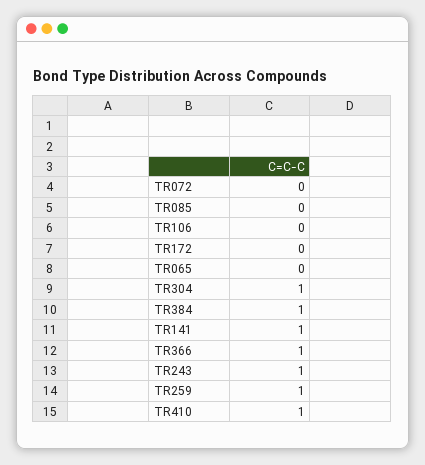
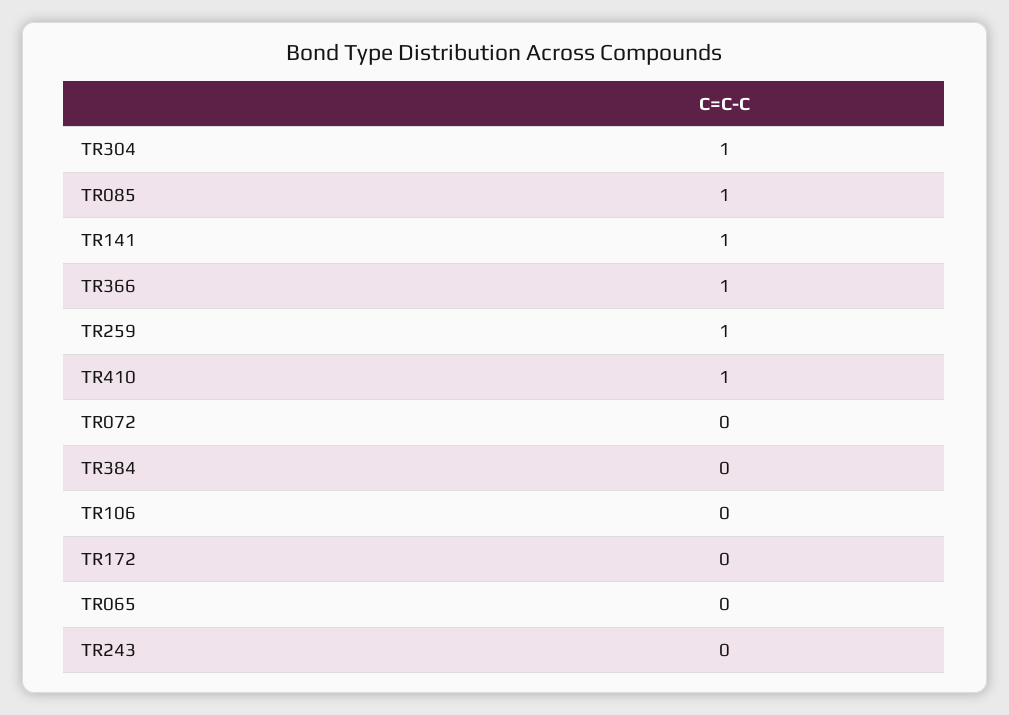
  {
    "TR072": 0,
-   "TR085": 0,
+   "TR085": 1,
    "TR106": 0,
    "TR172": 0,
    "TR065": 0,
    "TR304": 1,
-   "TR384": 1,
+   "TR384": 0,
    "TR141": 1,
    "TR366": 1,
-   "TR243": 1,
+   "TR243": 0,
    "TR259": 1,
    "TR410": 1
  }

